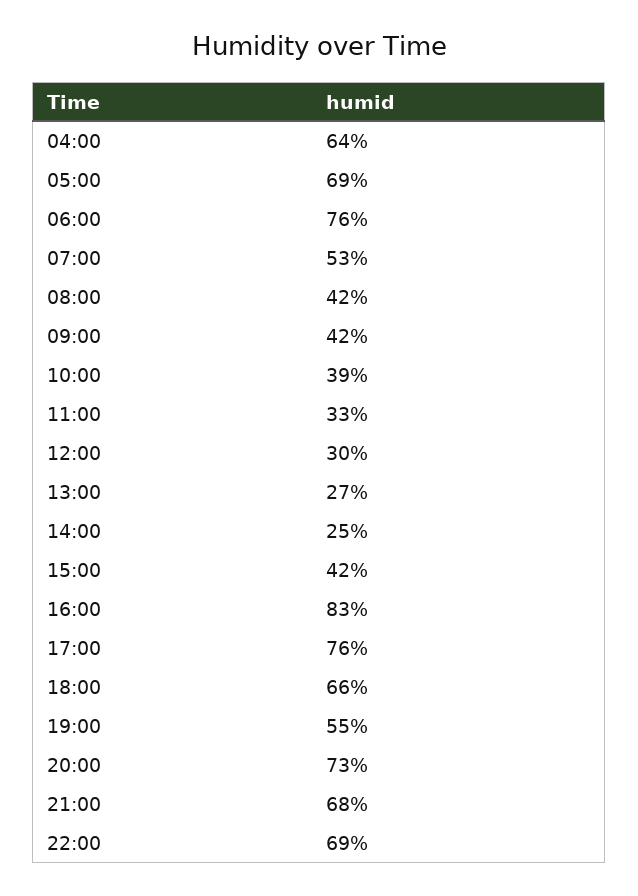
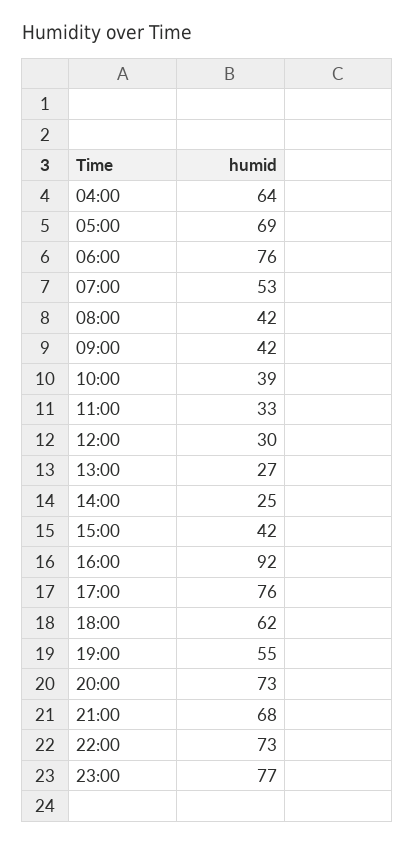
  {
    "04:00": 64,
    "05:00": 69,
    "06:00": 76,
    "07:00": 53,
    "08:00": 42,
    "09:00": 42,
    "10:00": 39,
    "11:00": 33,
    "12:00": 30,
    "13:00": 27,
    "14:00": 25,
    "15:00": 42,
-   "16:00": 83,
+   "16:00": 92,
    "17:00": 76,
-   "18:00": 66,
+   "18:00": 62,
    "19:00": 55,
    "20:00": 73,
    "21:00": 68,
-   "22:00": 69
+   "22:00": 73,
+   "23:00": 77
  }

